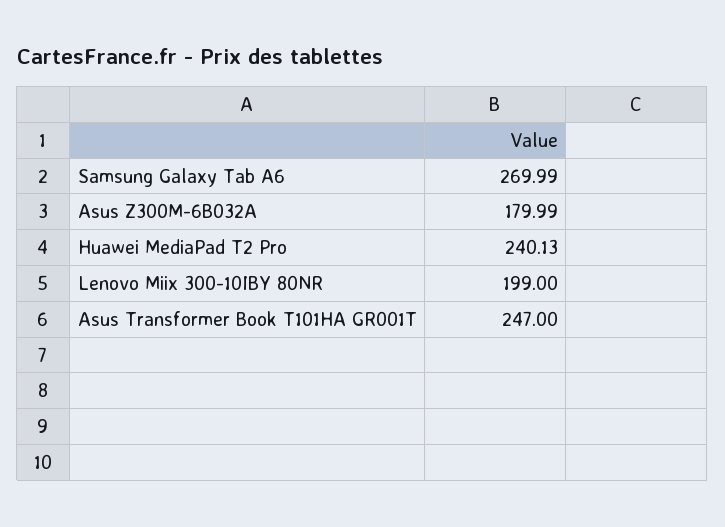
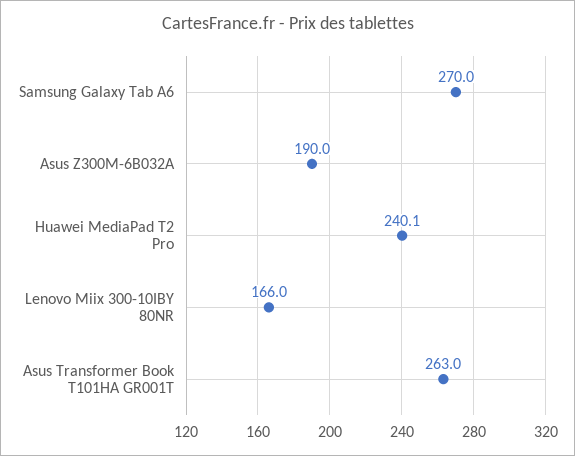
  {
    "Samsung Galaxy Tab A6": 269.99,
-   "Asus Z300M-6B032A": 179.99,
+   "Asus Z300M-6B032A": 190,
    "Huawei MediaPad T2 Pro": 240.13,
-   "Lenovo Miix 300-10IBY 80NR": 199,
+   "Lenovo Miix 300-10IBY 80NR": 166,
-   "Asus Transformer Book T101HA GR001T": 247
+   "Asus Transformer Book T101HA GR001T": 263
  }

